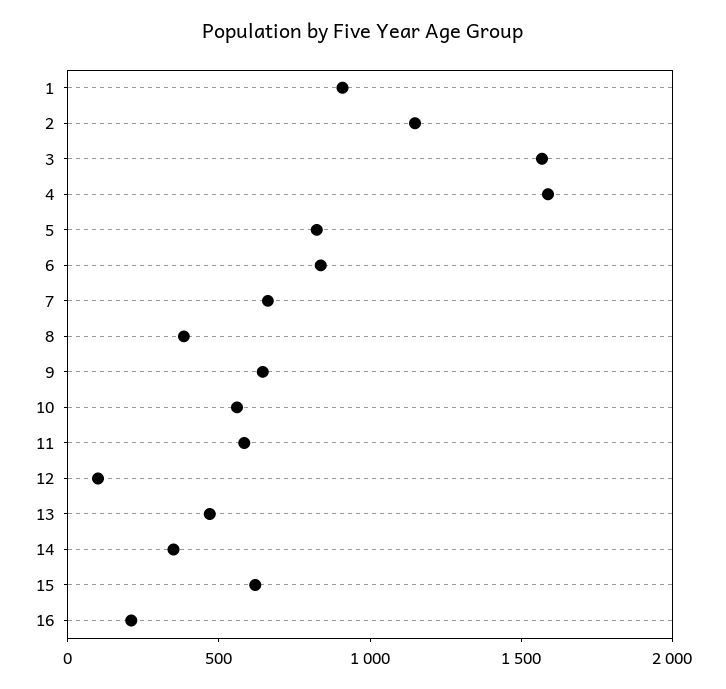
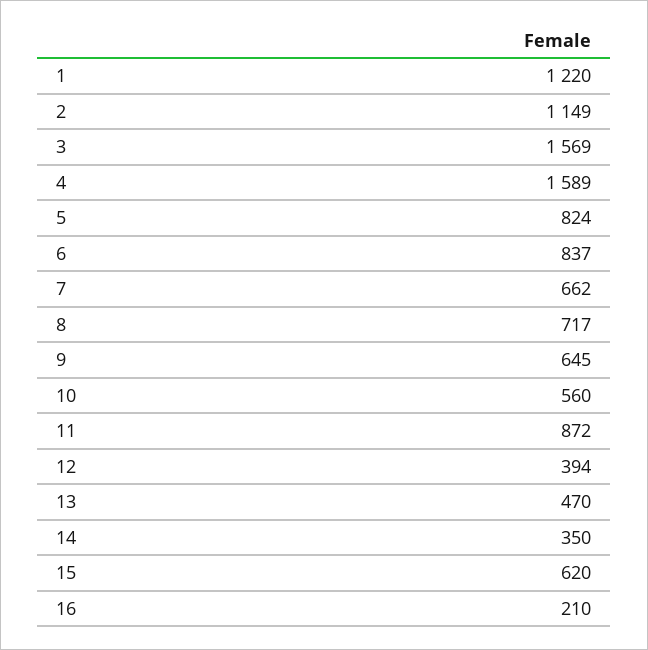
  {
-   "1": 900,
+   "1": 1220,
    "2": 1149,
    "3": 1569,
    "4": 1589,
    "5": 824,
    "6": 837,
    "7": 662,
-   "8": 400,
+   "8": 717,
    "9": 645,
    "10": 560,
-   "11": 600,
+   "11": 872,
-   "12": 100,
+   "12": 394,
    "13": 470,
    "14": 350,
    "15": 620,
    "16": 210
  }

